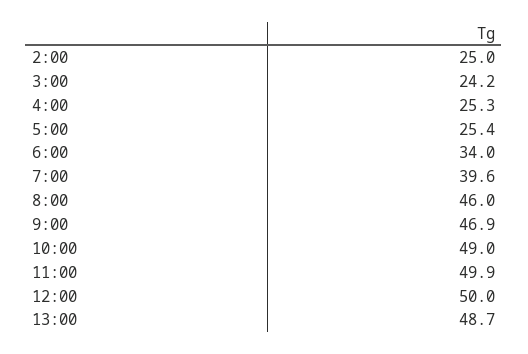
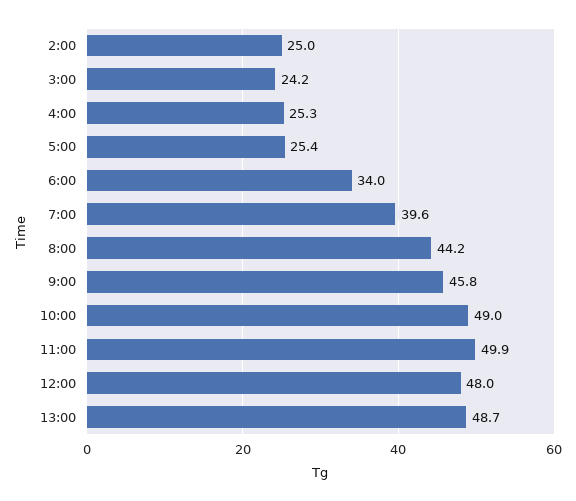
  {
    "2:00": 25,
    "3:00": 24.2,
    "4:00": 25.3,
    "5:00": 25.4,
    "6:00": 34,
    "7:00": 39.6,
-   "8:00": 46,
+   "8:00": 44.2,
-   "9:00": 46.9,
+   "9:00": 45.8,
    "10:00": 49,
    "11:00": 49.9,
-   "12:00": 50,
+   "12:00": 48,
    "13:00": 48.7
  }

